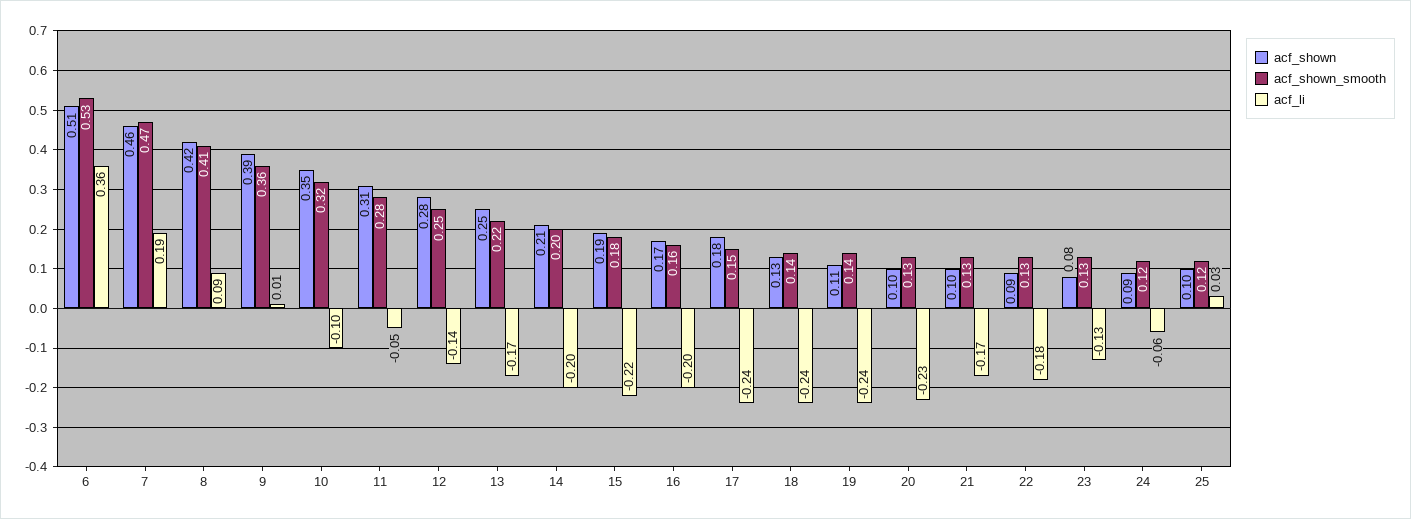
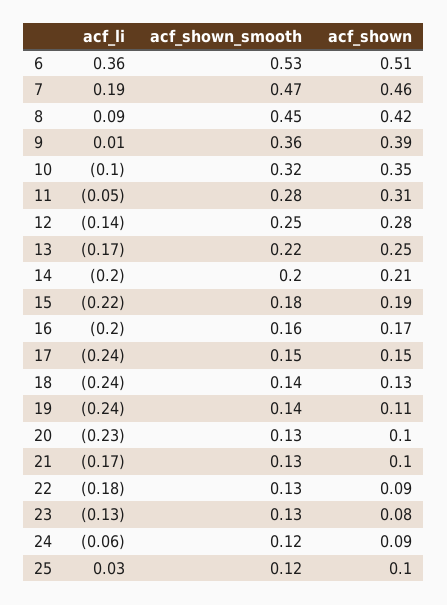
  {
    "acf_shown": {
      "6": 0.51,
      "7": 0.46,
      "8": 0.42,
      "9": 0.39,
      "10": 0.35,
      "11": 0.31,
      "12": 0.28,
      "13": 0.25,
      "14": 0.21,
      "15": 0.19,
      "16": 0.17,
-     "17": 0.18,
+     "17": 0.15,
      "18": 0.13,
      "19": 0.11,
      "20": 0.1,
      "21": 0.1,
      "22": 0.09,
      "23": 0.08,
      "24": 0.09,
      "25": 0.1
    },
    "acf_shown_smooth": {
      "6": 0.53,
      "7": 0.47,
-     "8": 0.41,
+     "8": 0.45,
      "9": 0.36,
      "10": 0.32,
      "11": 0.28,
      "12": 0.25,
      "13": 0.22,
      "14": 0.2,
      "15": 0.18,
      "16": 0.16,
      "17": 0.15,
      "18": 0.14,
      "19": 0.14,
      "20": 0.13,
      "21": 0.13,
      "22": 0.13,
      "23": 0.13,
      "24": 0.12,
      "25": 0.12
    },
    "acf_li": {
      "6": 0.36,
      "7": 0.19,
      "8": 0.09,
      "9": 0.01,
      "10": -0.1,
      "11": -0.05,
      "12": -0.14,
      "13": -0.17,
      "14": -0.2,
      "15": -0.22,
      "16": -0.2,
      "17": -0.24,
      "18": -0.24,
      "19": -0.24,
      "20": -0.23,
      "21": -0.17,
      "22": -0.18,
      "23": -0.13,
      "24": -0.06,
      "25": 0.03
    }
  }

